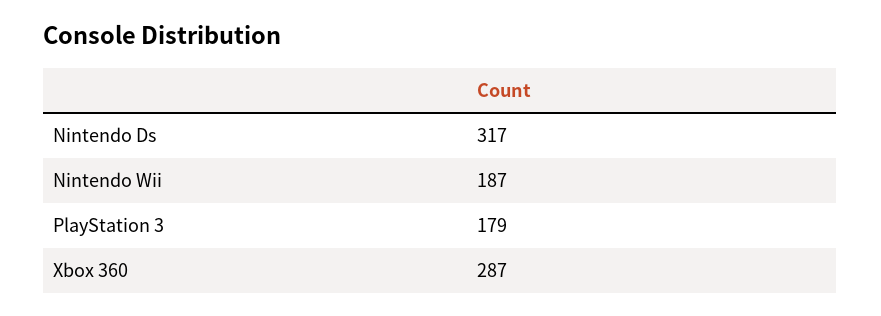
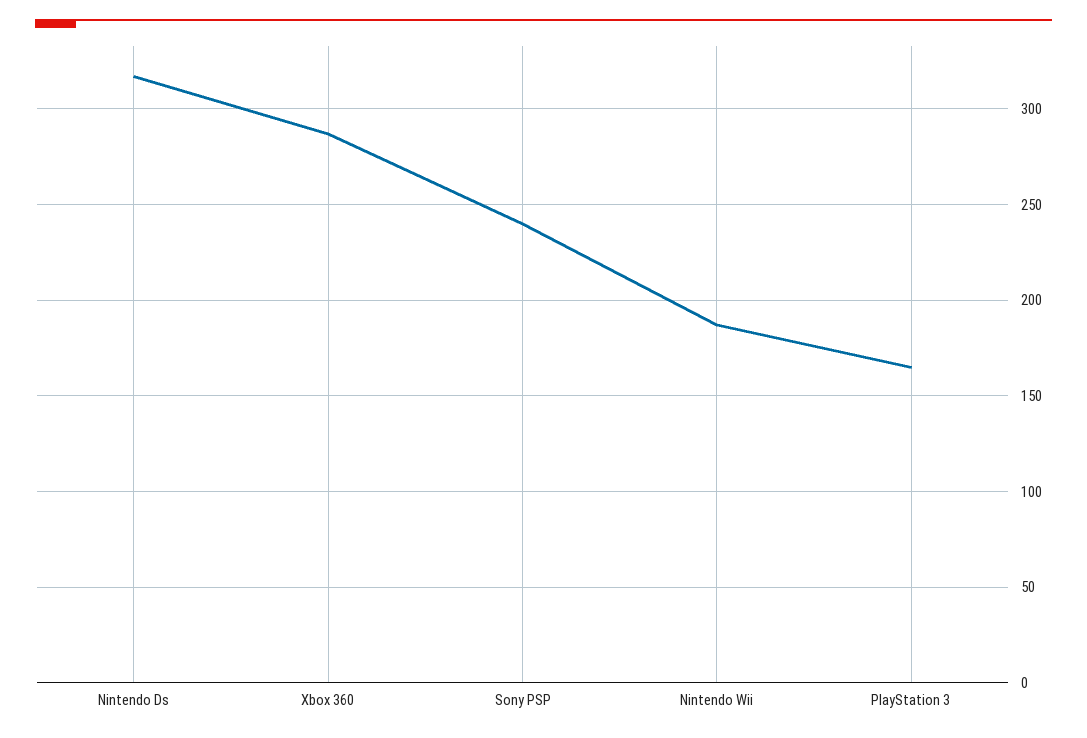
  {
    "Nintendo Ds": 317,
    "Nintendo Wii": 187,
-   "PlayStation 3": 179,
+   "PlayStation 3": 165,
-   "Xbox 360": 287
+   "Xbox 360": 287,
+   "Sony PSP": 240
  }

